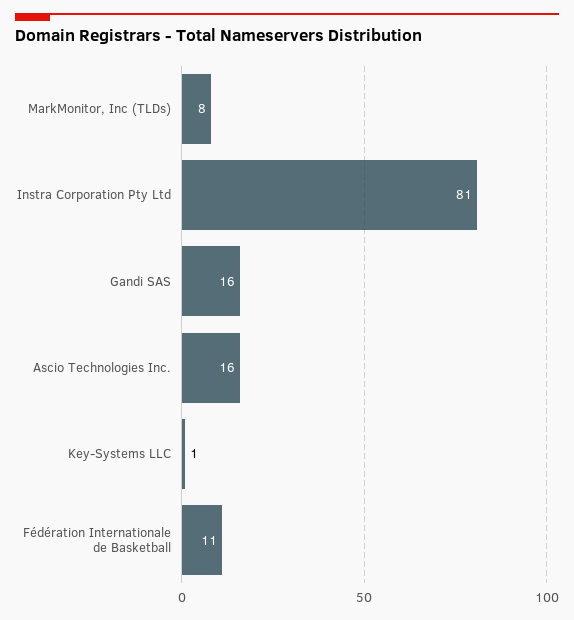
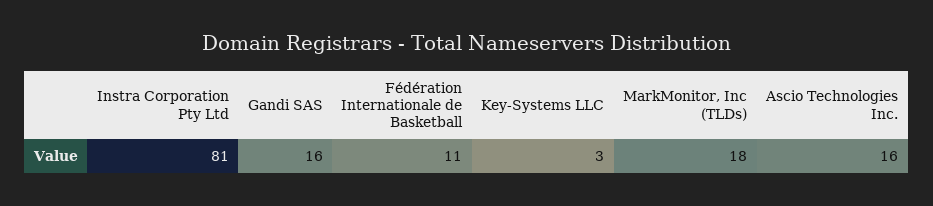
  {
-   "MarkMonitor, Inc (TLDs)": 8,
+   "MarkMonitor, Inc (TLDs)": 18,
    "Instra Corporation Pty Ltd": 81,
    "Gandi SAS": 16,
    "Ascio Technologies Inc.": 16,
-   "Key-Systems LLC": 1,
+   "Key-Systems LLC": 3,
    "Fédération Internationale de Basketball": 11
  }

